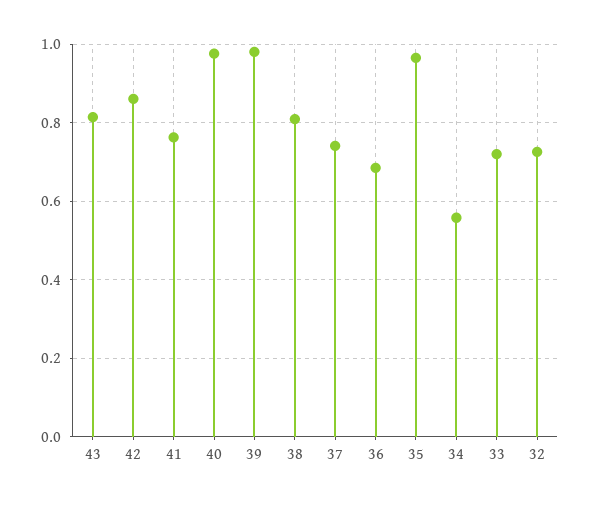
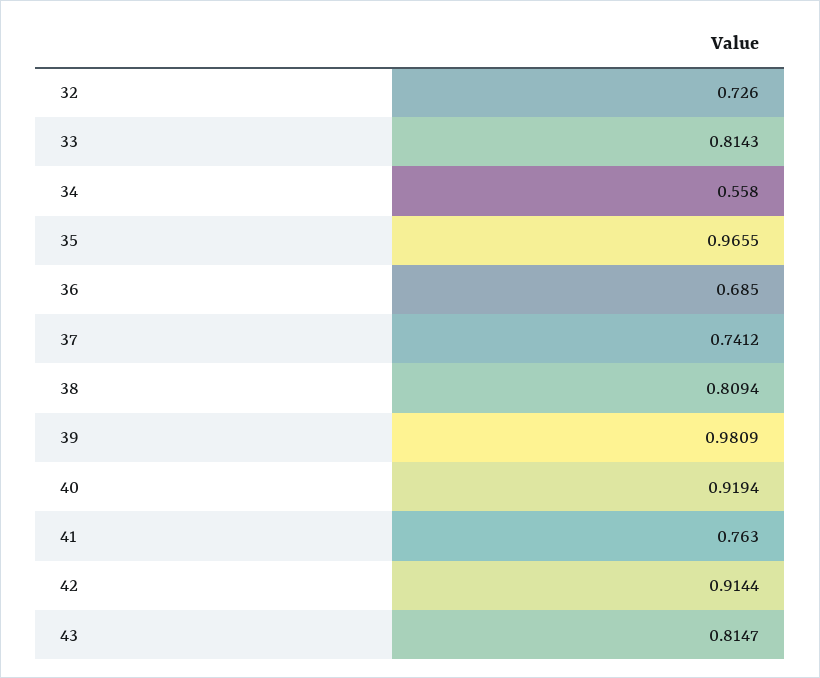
  {
    "43": 0.8147,
-   "42": 0.86,
+   "42": 0.9144,
    "41": 0.763,
-   "40": 0.98,
+   "40": 0.9194,
    "39": 0.9809,
    "38": 0.8094,
    "37": 0.7412,
    "36": 0.685,
    "35": 0.9655,
    "34": 0.558,
-   "33": 0.72,
+   "33": 0.8143,
    "32": 0.726
  }

